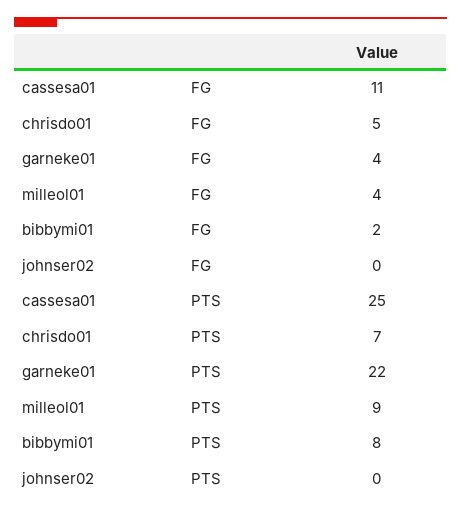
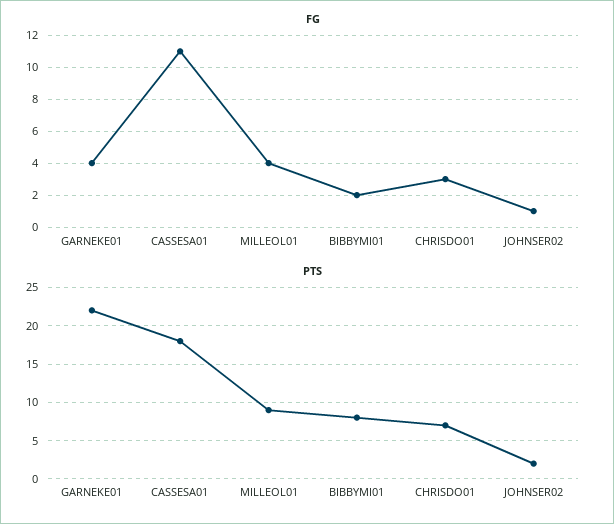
  {
    "FG": {
      "cassesa01": 11,
-     "chrisdo01": 5,
+     "chrisdo01": 3,
      "garneke01": 4,
      "milleol01": 4,
      "bibbymi01": 2,
-     "johnser02": 0
+     "johnser02": 1
    },
    "PTS": {
-     "cassesa01": 25,
+     "cassesa01": 18,
      "chrisdo01": 7,
      "garneke01": 22,
      "milleol01": 9,
      "bibbymi01": 8,
-     "johnser02": 0
+     "johnser02": 2
    }
  }

